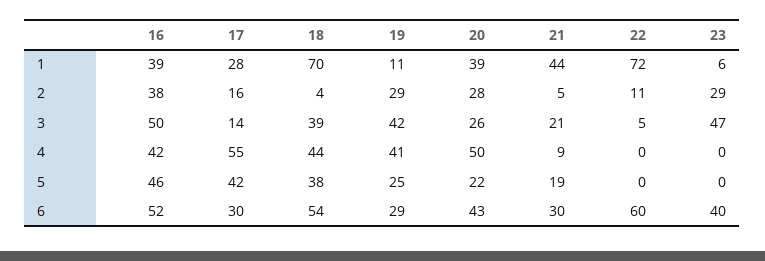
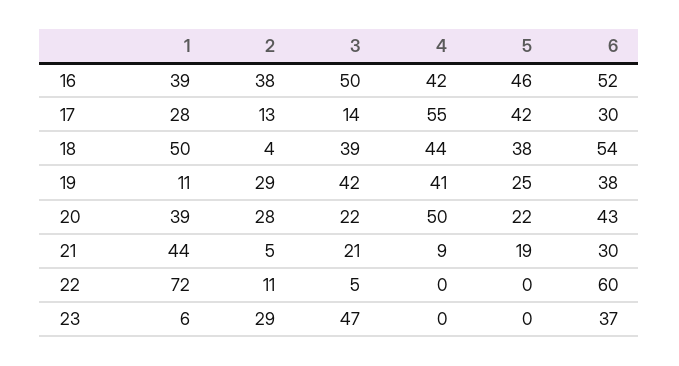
  {
    "16": {
      "1": 39,
      "2": 38,
      "3": 50,
      "4": 42,
      "5": 46,
      "6": 52
    },
    "17": {
      "1": 28,
-     "2": 16,
+     "2": 13,
      "3": 14,
      "4": 55,
      "5": 42,
      "6": 30
    },
    "18": {
-     "1": 70,
+     "1": 50,
      "2": 4,
      "3": 39,
      "4": 44,
      "5": 38,
      "6": 54
    },
    "19": {
      "1": 11,
      "2": 29,
      "3": 42,
      "4": 41,
      "5": 25,
-     "6": 29
+     "6": 38
    },
    "20": {
      "1": 39,
      "2": 28,
-     "3": 26,
+     "3": 22,
      "4": 50,
      "5": 22,
      "6": 43
    },
    "21": {
      "1": 44,
      "2": 5,
      "3": 21,
      "4": 9,
      "5": 19,
      "6": 30
    },
    "22": {
      "1": 72,
      "2": 11,
      "3": 5,
      "4": 0,
      "5": 0,
      "6": 60
    },
    "23": {
      "1": 6,
      "2": 29,
      "3": 47,
      "4": 0,
      "5": 0,
-     "6": 40
+     "6": 37
    }
  }

